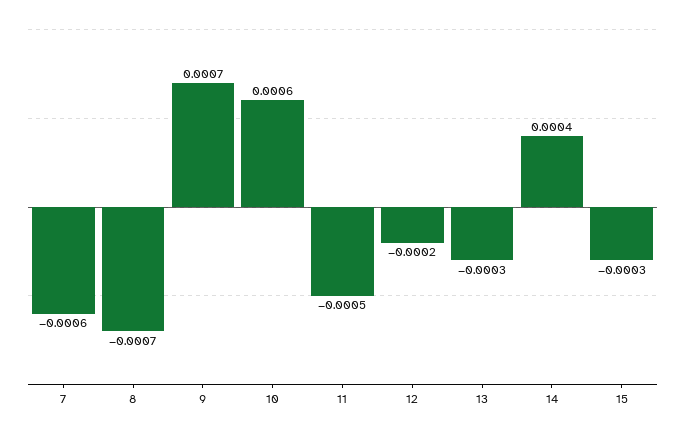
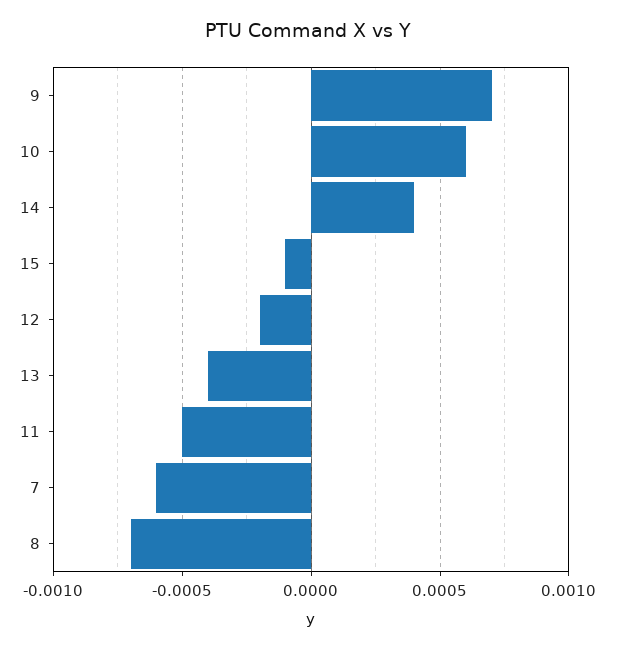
  {
    "7": -0.0006,
    "8": -0.0007,
    "9": 0.0007,
    "10": 0.0006,
    "11": -0.0005,
    "12": -0.0002,
-   "13": -0.0003,
+   "13": -0.0004,
    "14": 0.0004,
-   "15": -0.0003
+   "15": -0.0001
  }

